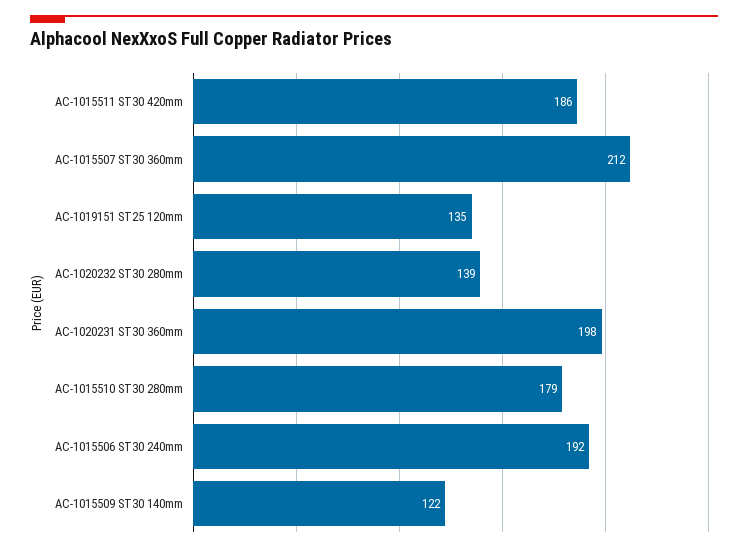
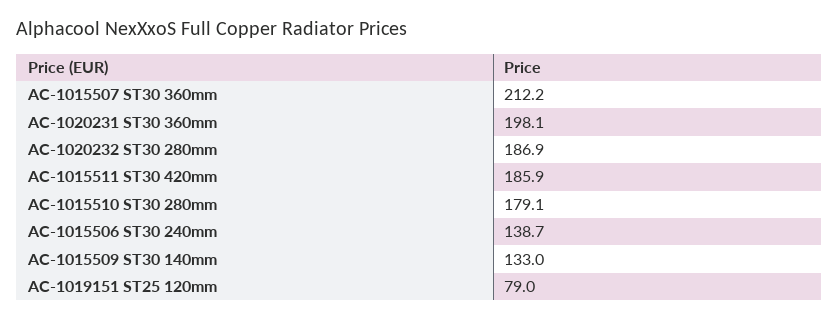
  {
    "AC-1015511 ST30 420mm": 185.9,
    "AC-1015507 ST30 360mm": 212.2,
-   "AC-1019151 ST25 120mm": 135,
+   "AC-1019151 ST25 120mm": 79,
-   "AC-1020232 ST30 280mm": 139,
+   "AC-1020232 ST30 280mm": 186.9,
    "AC-1020231 ST30 360mm": 198.1,
    "AC-1015510 ST30 280mm": 179.1,
-   "AC-1015506 ST30 240mm": 192,
+   "AC-1015506 ST30 240mm": 138.7,
-   "AC-1015509 ST30 140mm": 122
+   "AC-1015509 ST30 140mm": 133
  }

